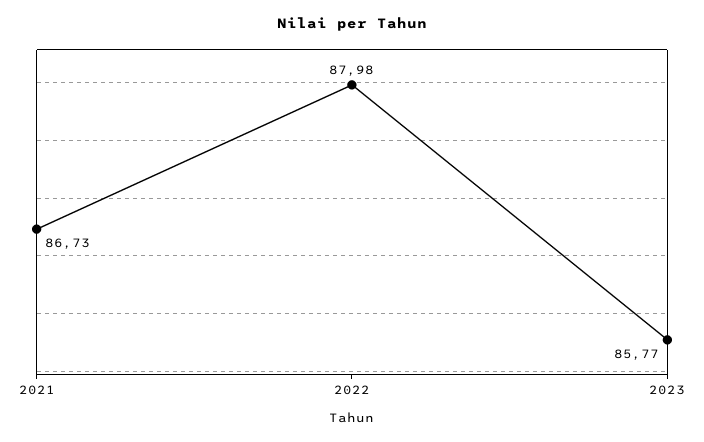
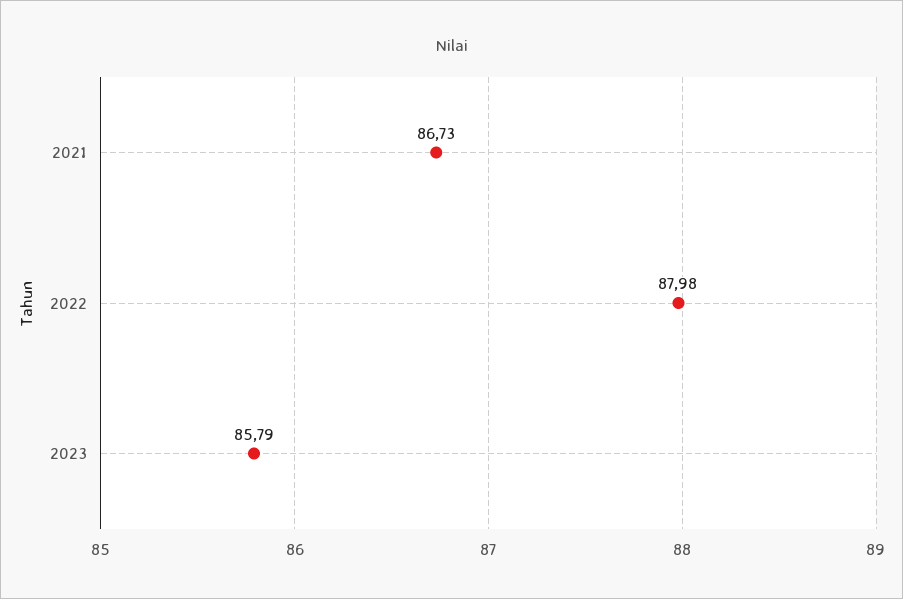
  {
    "2021": 86.73,
    "2022": 87.98,
-   "2023": 85.77
+   "2023": 85.79
  }

